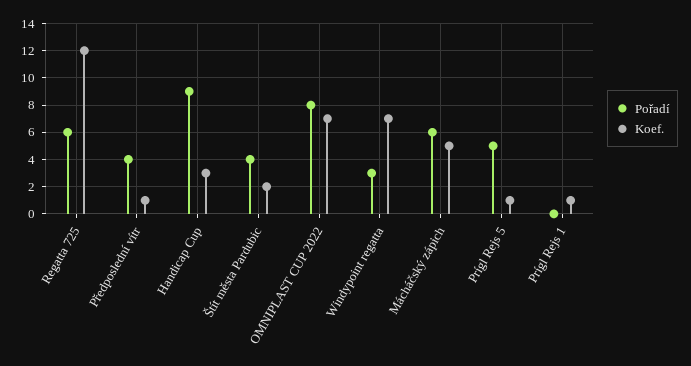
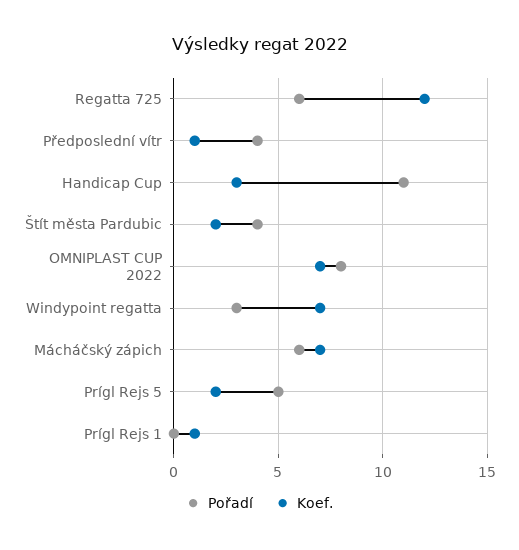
  {
    "Pořadí": {
      "Regatta 725": 6,
      "Předposlední vítr": 4,
-     "Handicap Cup": 9,
+     "Handicap Cup": 11,
      "Štít města Pardubic": 4,
      "OMNIPLAST CUP 2022": 8,
      "Windypoint regatta": 3,
      "Mácháčský zápich": 6,
      "Prígl Rejs 5": 5,
      "Prígl Rejs 1": 0
    },
    "Koef.": {
      "Regatta 725": 12,
      "Předposlední vítr": 1,
      "Handicap Cup": 3,
      "Štít města Pardubic": 2,
      "OMNIPLAST CUP 2022": 7,
      "Windypoint regatta": 7,
-     "Mácháčský zápich": 5,
+     "Mácháčský zápich": 7,
-     "Prígl Rejs 5": 1,
+     "Prígl Rejs 5": 2,
      "Prígl Rejs 1": 1
    }
  }

